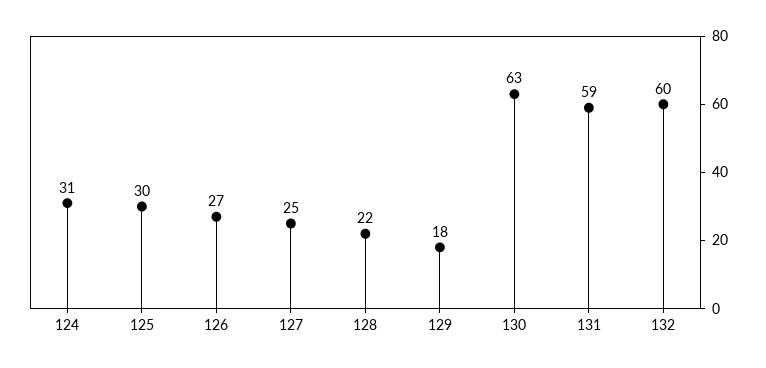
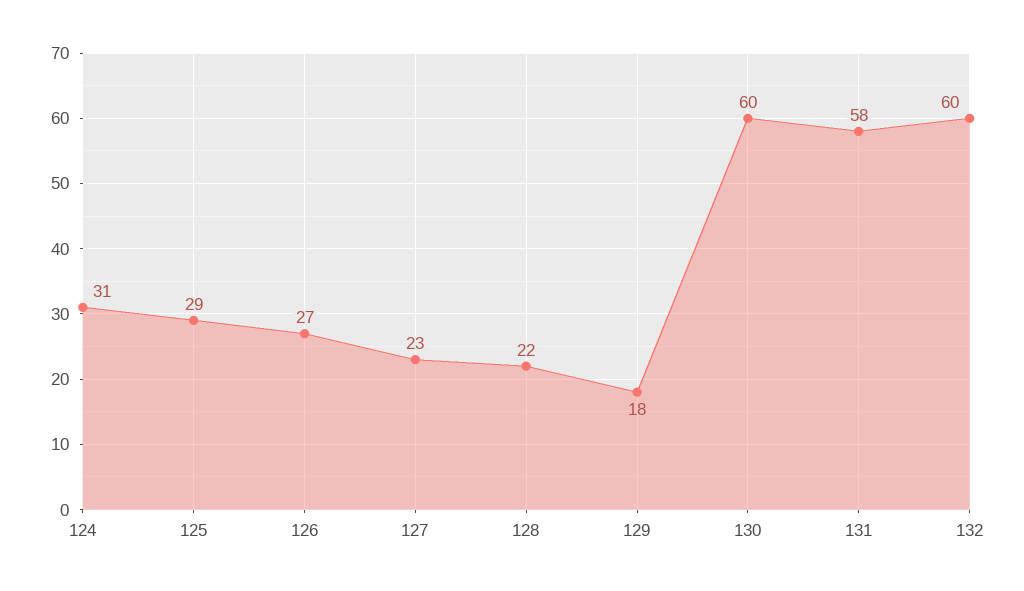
  {
    "124": 31,
-   "125": 30,
+   "125": 29,
    "126": 27,
-   "127": 25,
+   "127": 23,
    "128": 22,
    "129": 18,
-   "130": 63,
+   "130": 60,
-   "131": 59,
+   "131": 58,
    "132": 60
  }

